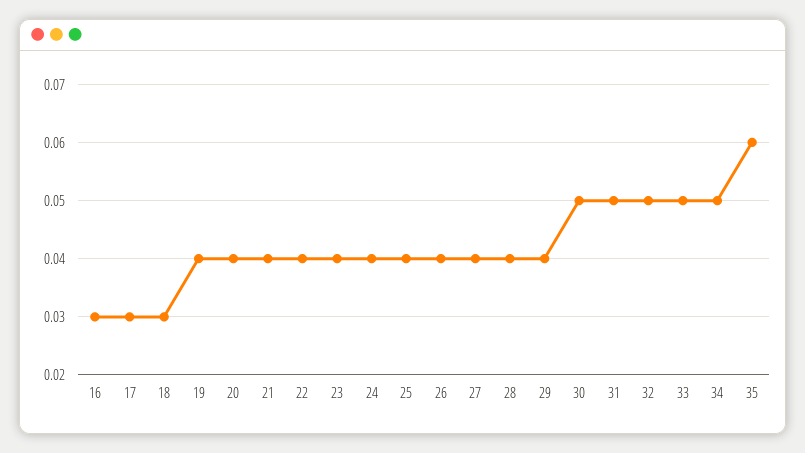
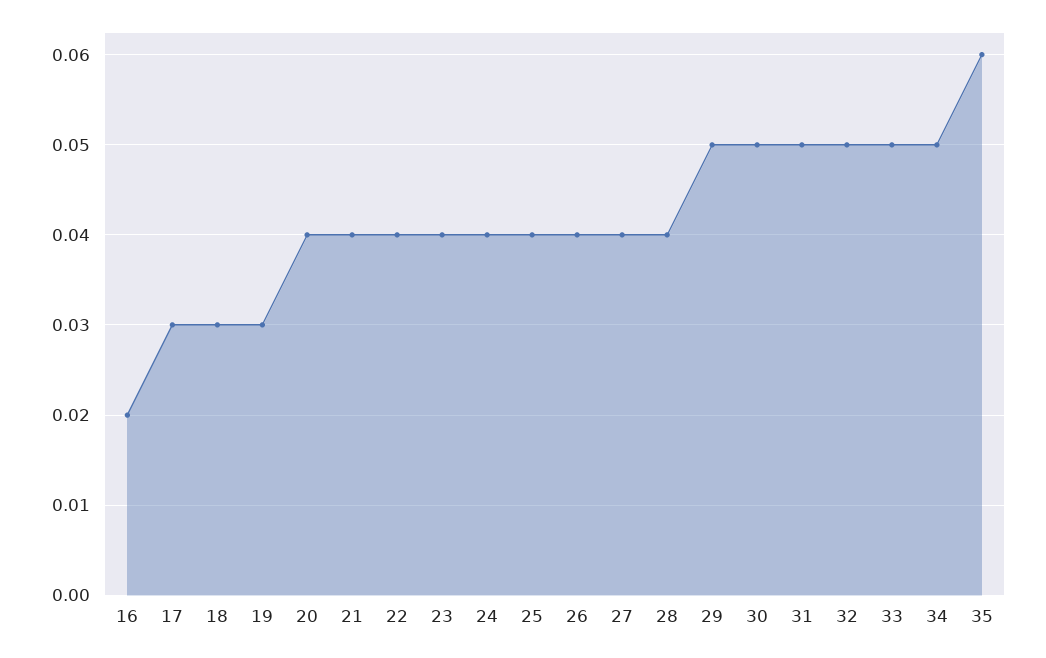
  {
-   "16": 0.03,
+   "16": 0.02,
    "17": 0.03,
    "18": 0.03,
-   "19": 0.04,
+   "19": 0.03,
    "20": 0.04,
    "21": 0.04,
    "22": 0.04,
    "23": 0.04,
    "24": 0.04,
    "25": 0.04,
    "26": 0.04,
    "27": 0.04,
    "28": 0.04,
-   "29": 0.04,
+   "29": 0.05,
    "30": 0.05,
    "31": 0.05,
    "32": 0.05,
    "33": 0.05,
    "34": 0.05,
    "35": 0.06
  }

